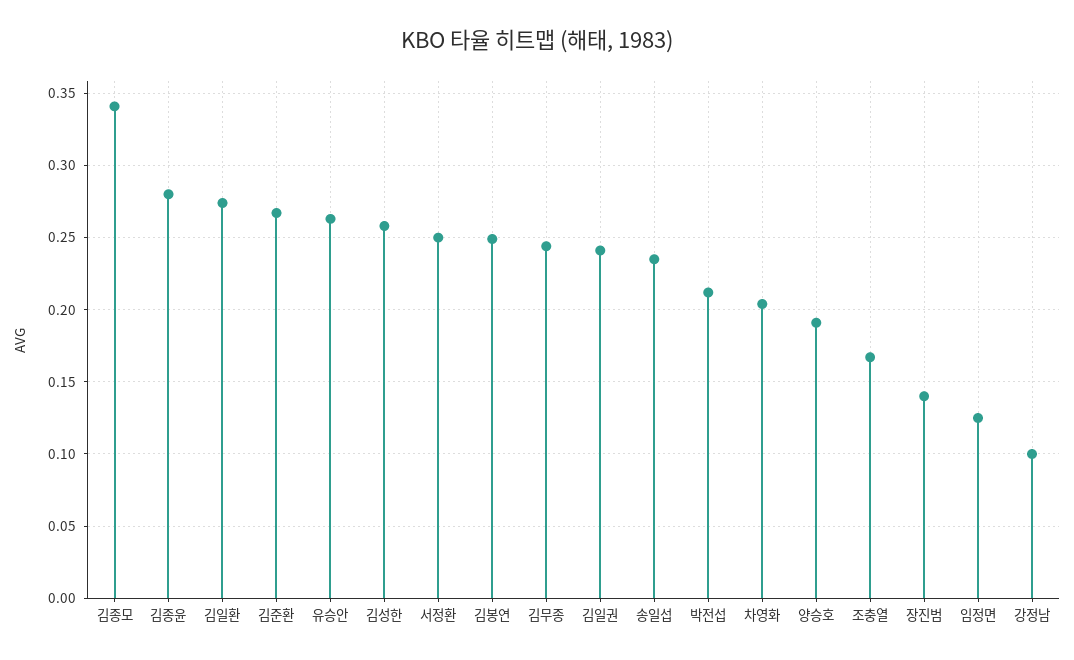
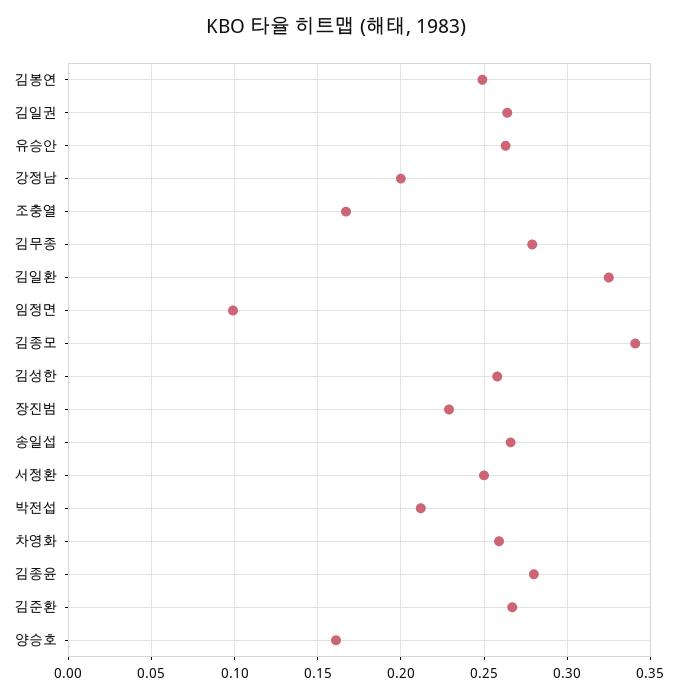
  {
    "김종모": 0.34,
    "김종윤": 0.28,
-   "김일환": 0.275,
+   "김일환": 0.325,
    "김준환": 0.265,
    "유승안": 0.265,
    "김성한": 0.26,
    "서정환": 0.25,
    "김봉연": 0.25,
-   "김무종": 0.245,
+   "김무종": 0.28,
-   "김일권": 0.24,
+   "김일권": 0.265,
-   "송일섭": 0.235,
+   "송일섭": 0.265,
    "박전섭": 0.21,
-   "차영화": 0.205,
+   "차영화": 0.26,
-   "양승호": 0.19,
+   "양승호": 0.16,
    "조충열": 0.165,
-   "장진범": 0.14,
+   "장진범": 0.23,
-   "임정면": 0.125,
+   "임정면": 0.1,
-   "강정남": 0.1
+   "강정남": 0.2
  }

